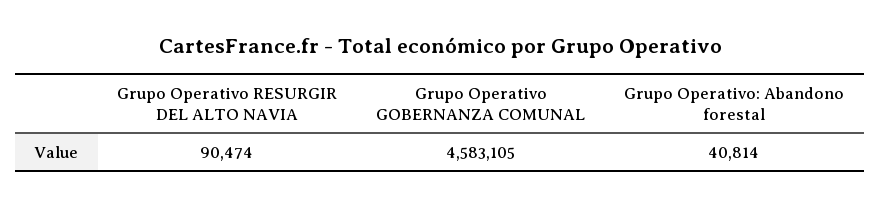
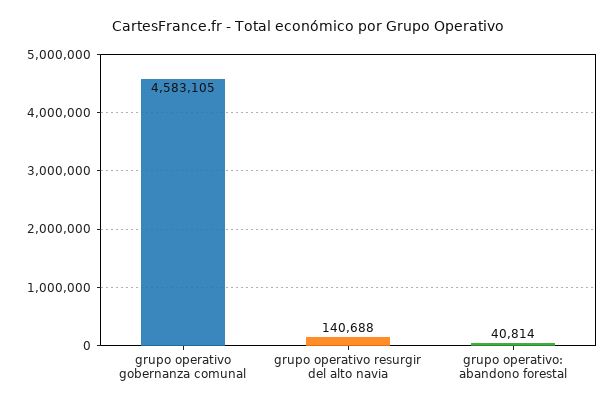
  {
-   "Grupo Operativo RESURGIR DEL ALTO NAVIA": 90474,
+   "Grupo Operativo RESURGIR DEL ALTO NAVIA": 140688,
    "Grupo Operativo GOBERNANZA COMUNAL": 4583105,
    "Grupo Operativo: Abandono forestal": 40814
  }

